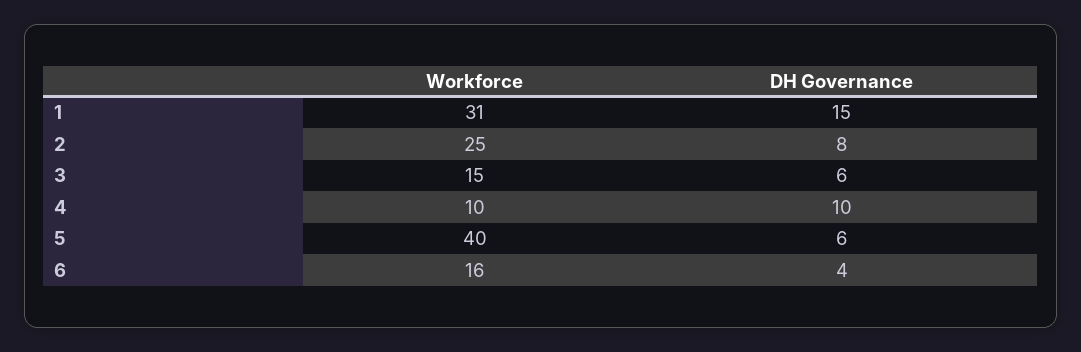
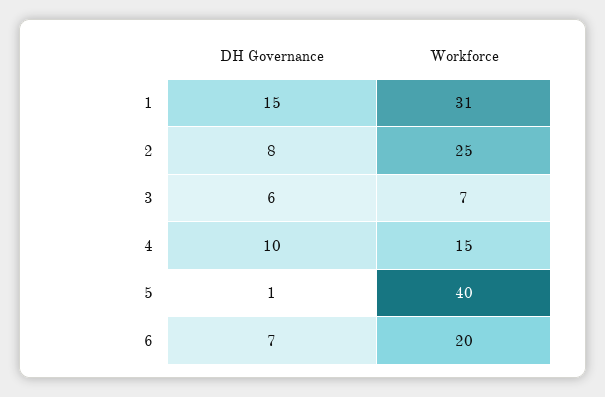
  {
    "Workforce": {
      "1": 31,
      "2": 25,
-     "3": 15,
+     "3": 7,
-     "4": 10,
+     "4": 15,
      "5": 40,
-     "6": 16
+     "6": 20
    },
    "DH Governance": {
      "1": 15,
      "2": 8,
      "3": 6,
      "4": 10,
-     "5": 6,
+     "5": 1,
-     "6": 4
+     "6": 7
    }
  }

